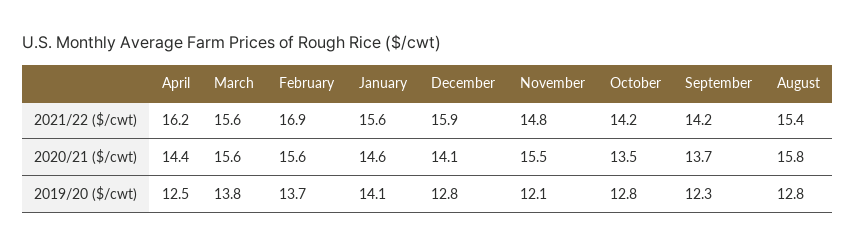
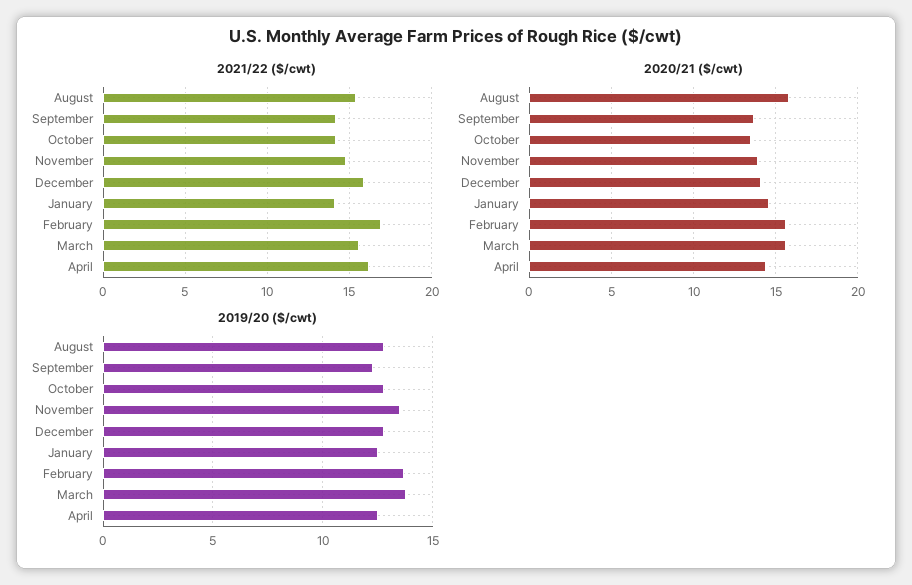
  {
    "2021/22 ($/cwt)": {
      "April": 16.2,
      "March": 15.6,
      "February": 16.9,
-     "January": 15.6,
+     "January": 14,
      "December": 15.9,
      "November": 14.8,
      "October": 14.2,
      "September": 14.2,
      "August": 15.4
    },
    "2020/21 ($/cwt)": {
      "April": 14.4,
      "March": 15.6,
      "February": 15.6,
      "January": 14.6,
      "December": 14.1,
-     "November": 15.5,
+     "November": 14,
      "October": 13.5,
      "September": 13.7,
      "August": 15.8
    },
    "2019/20 ($/cwt)": {
      "April": 12.5,
      "March": 13.8,
      "February": 13.7,
-     "January": 14.1,
+     "January": 12.5,
      "December": 12.8,
-     "November": 12.1,
+     "November": 13.5,
      "October": 12.8,
      "September": 12.3,
      "August": 12.8
    }
  }

